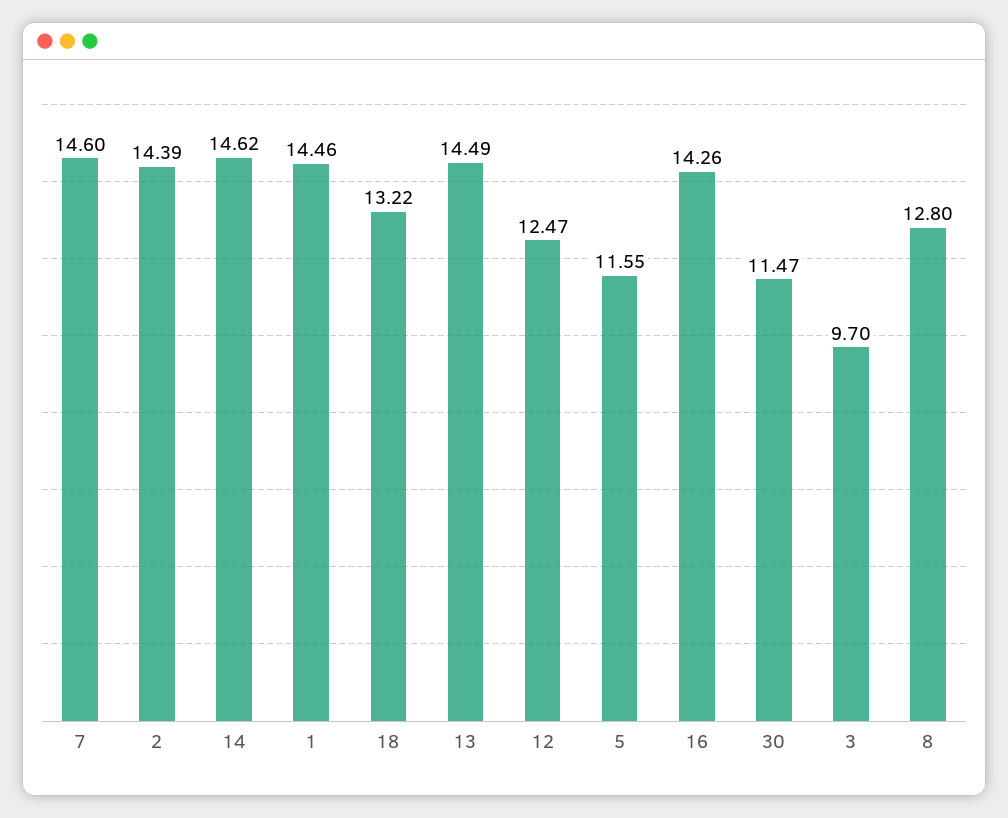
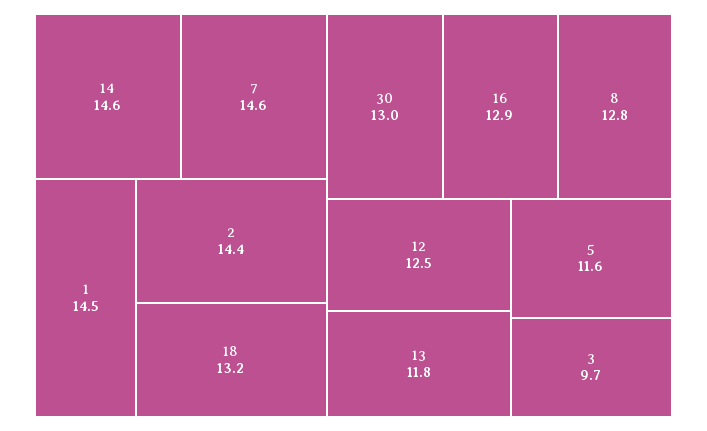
  {
    "7": 14.6,
    "2": 14.39,
    "14": 14.62,
    "1": 14.46,
    "18": 13.22,
-   "13": 14.49,
+   "13": 11.8,
    "12": 12.47,
    "5": 11.55,
-   "16": 14.26,
+   "16": 12.9,
-   "30": 11.47,
+   "30": 13,
    "3": 9.7,
    "8": 12.8
  }

